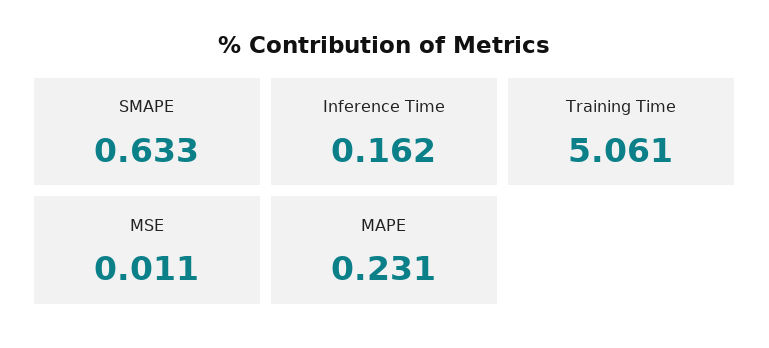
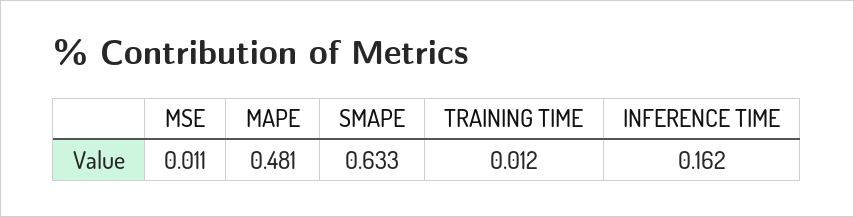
  {
    "SMAPE": 0.633,
    "Inference Time": 0.162,
-   "Training Time": 5.061,
+   "Training Time": 0.012,
    "MSE": 0.011,
-   "MAPE": 0.231
+   "MAPE": 0.481
  }

